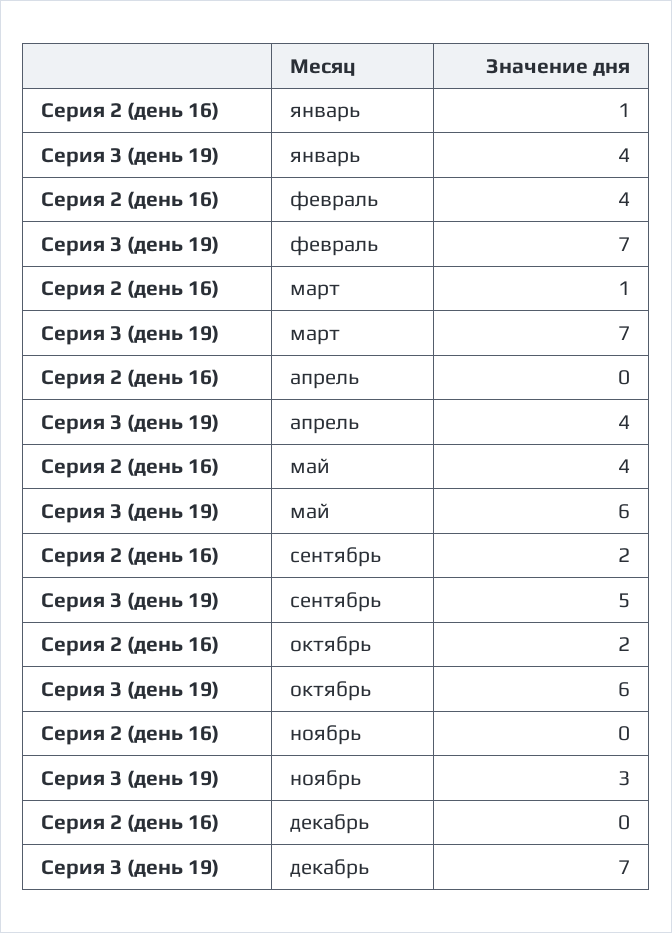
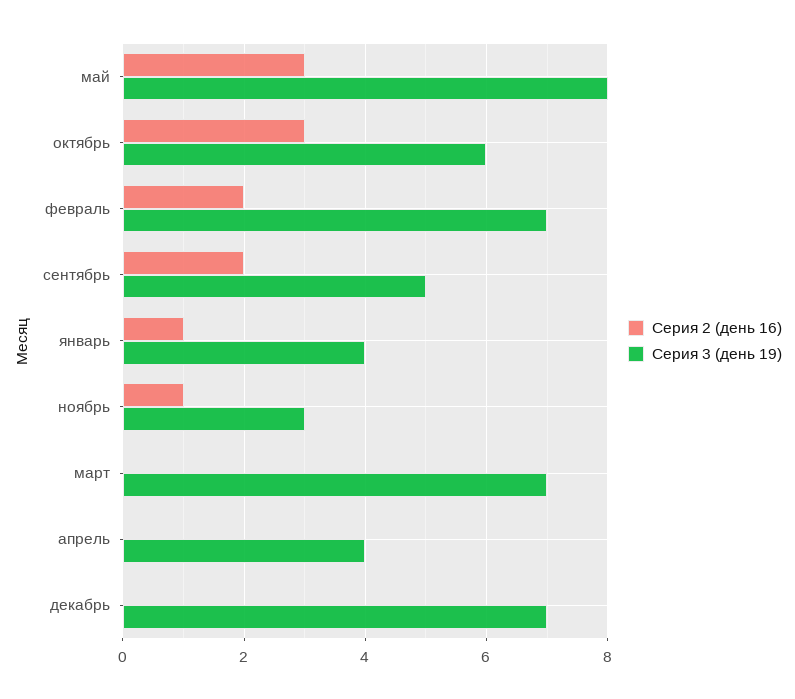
  {
    "Серия 2 (день 16)": {
      "январь": 1,
-     "февраль": 4,
+     "февраль": 2,
-     "март": 1,
+     "март": 0,
      "апрель": 0,
-     "май": 4,
+     "май": 3,
      "сентябрь": 2,
-     "октябрь": 2,
+     "октябрь": 3,
-     "ноябрь": 0,
+     "ноябрь": 1,
      "декабрь": 0
    },
    "Серия 3 (день 19)": {
      "январь": 4,
      "февраль": 7,
      "март": 7,
      "апрель": 4,
-     "май": 6,
+     "май": 8,
      "сентябрь": 5,
      "октябрь": 6,
      "ноябрь": 3,
      "декабрь": 7
    }
  }

